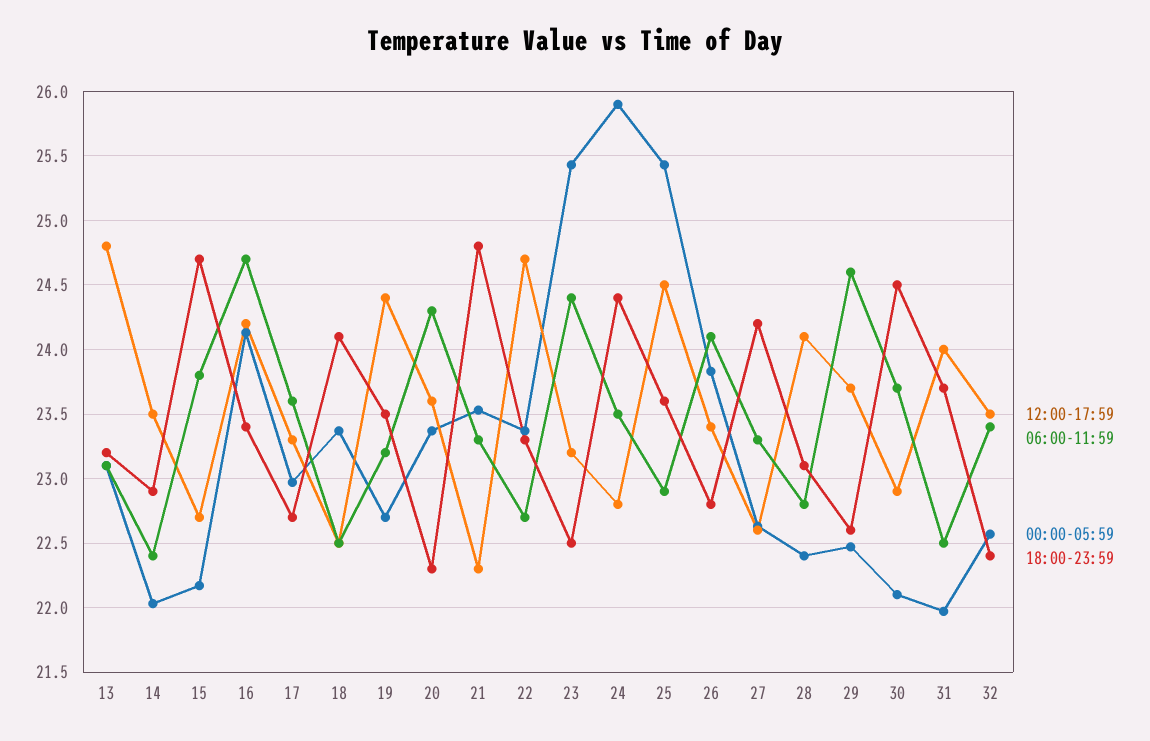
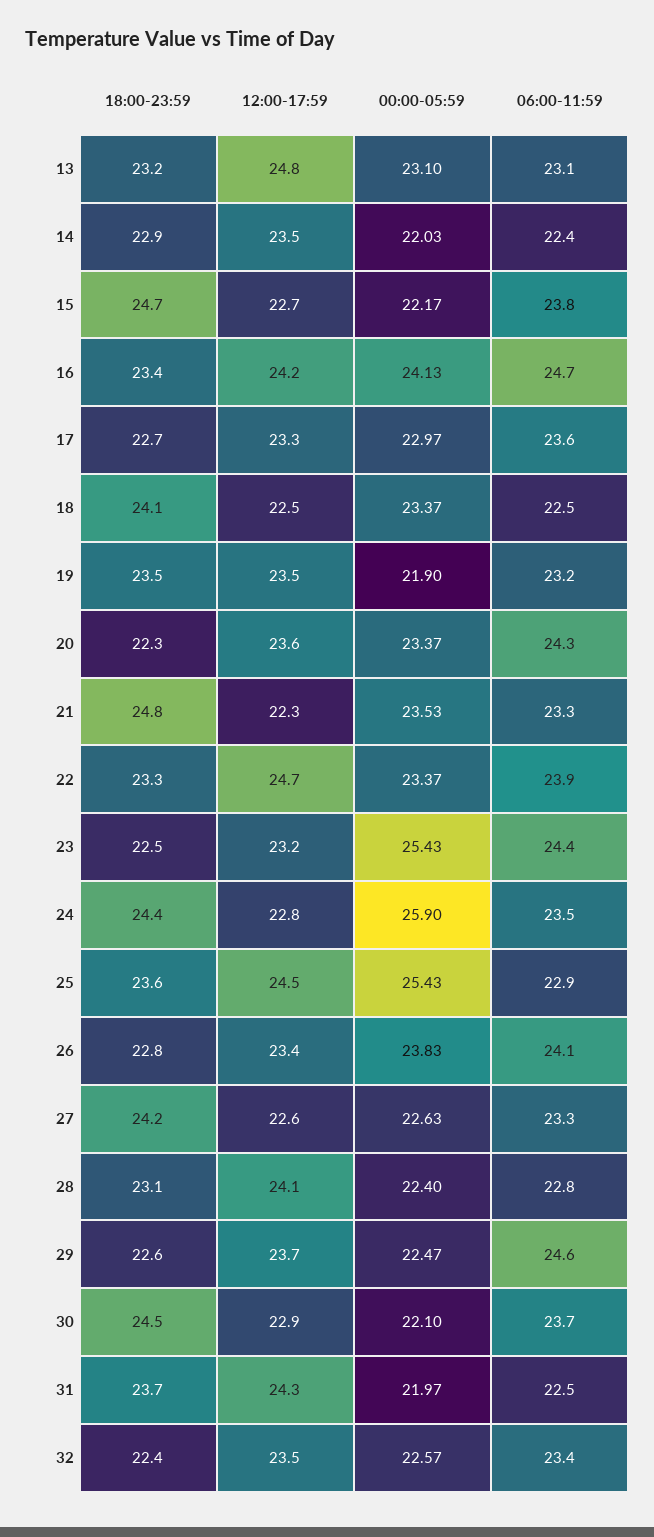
  {
    "12:00-17:59": {
      "13": 24.8,
      "14": 23.5,
      "15": 22.7,
      "16": 24.2,
      "17": 23.3,
      "18": 22.5,
-     "19": 24.4,
+     "19": 23.5,
      "20": 23.6,
      "21": 22.3,
      "22": 24.7,
      "23": 23.2,
      "24": 22.8,
      "25": 24.5,
      "26": 23.4,
      "27": 22.6,
      "28": 24.1,
      "29": 23.7,
      "30": 22.9,
-     "31": 24,
+     "31": 24.3,
      "32": 23.5
    },
    "06:00-11:59": {
      "13": 23.1,
      "14": 22.4,
      "15": 23.8,
      "16": 24.7,
      "17": 23.6,
      "18": 22.5,
      "19": 23.2,
      "20": 24.3,
      "21": 23.3,
-     "22": 22.7,
+     "22": 23.9,
      "23": 24.4,
      "24": 23.5,
      "25": 22.9,
      "26": 24.1,
      "27": 23.3,
      "28": 22.8,
      "29": 24.6,
      "30": 23.7,
      "31": 22.5,
      "32": 23.4
    },
    "00:00-05:59": {
      "13": 23.1,
      "14": 22.03,
      "15": 22.17,
      "16": 24.13,
      "17": 22.97,
      "18": 23.37,
-     "19": 22.7,
+     "19": 21.9,
      "20": 23.37,
      "21": 23.53,
      "22": 23.37,
      "23": 25.43,
      "24": 25.9,
      "25": 25.43,
      "26": 23.83,
      "27": 22.63,
      "28": 22.4,
      "29": 22.47,
      "30": 22.1,
      "31": 21.97,
      "32": 22.57
    },
    "18:00-23:59": {
      "13": 23.2,
      "14": 22.9,
      "15": 24.7,
      "16": 23.4,
      "17": 22.7,
      "18": 24.1,
      "19": 23.5,
      "20": 22.3,
      "21": 24.8,
      "22": 23.3,
      "23": 22.5,
      "24": 24.4,
      "25": 23.6,
      "26": 22.8,
      "27": 24.2,
      "28": 23.1,
      "29": 22.6,
      "30": 24.5,
      "31": 23.7,
      "32": 22.4
    }
  }

